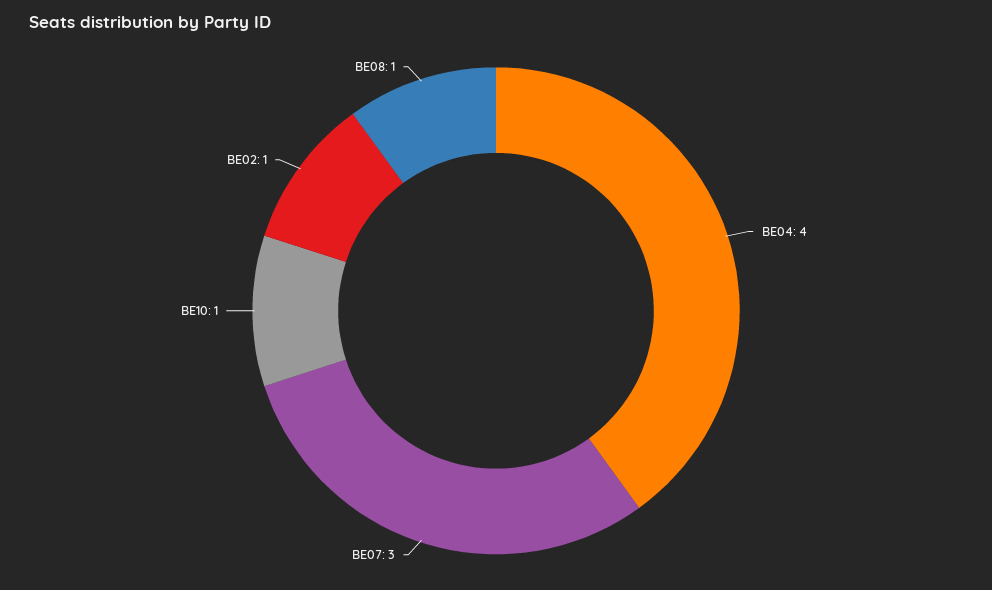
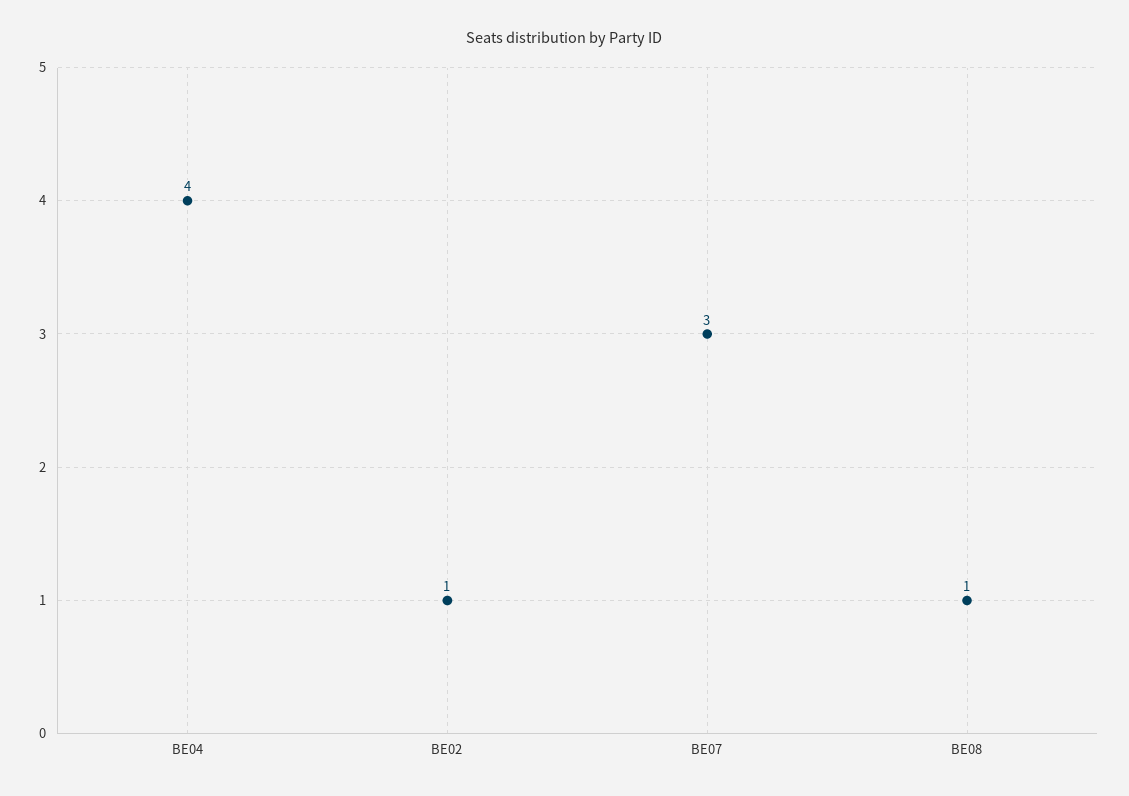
  {
    "BE04": 4,
    "BE07": 3,
-   "BE10": 1,
    "BE02": 1,
    "BE08": 1
  }

